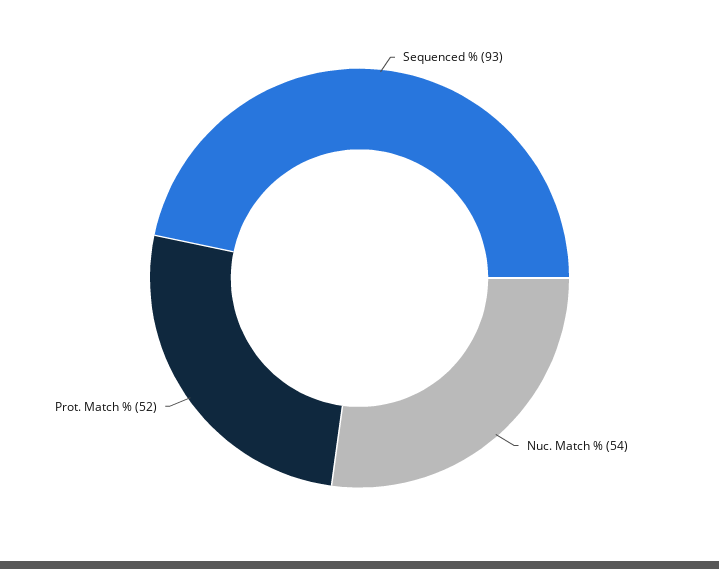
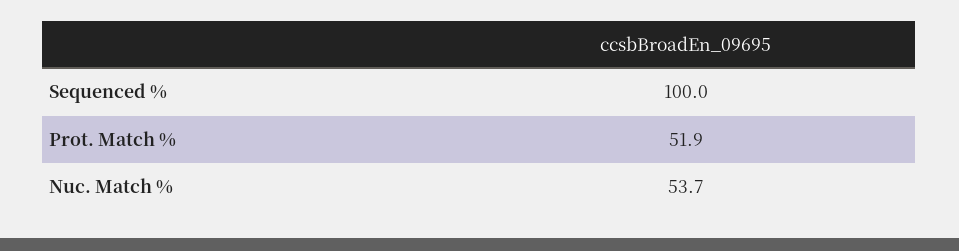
  {
-   "Sequenced %": 93,
+   "Sequenced %": 100,
    "Nuc. Match %": 53.7,
    "Prot. Match %": 51.9
  }

